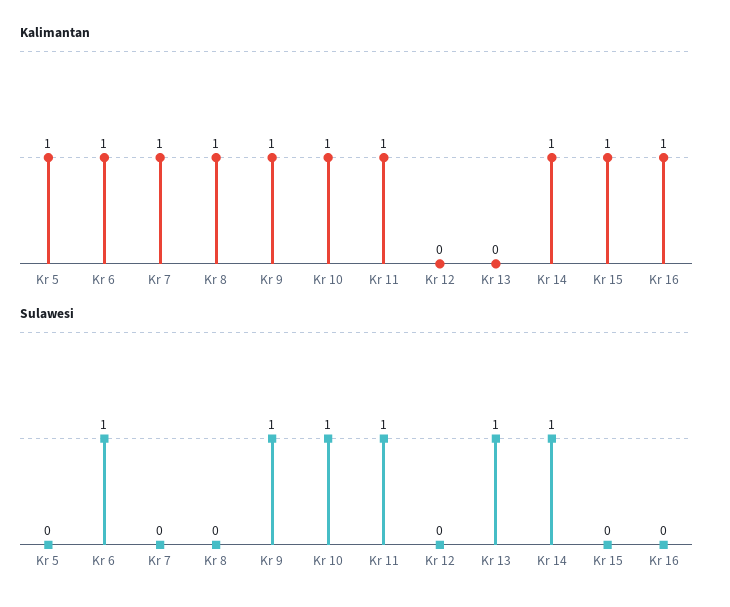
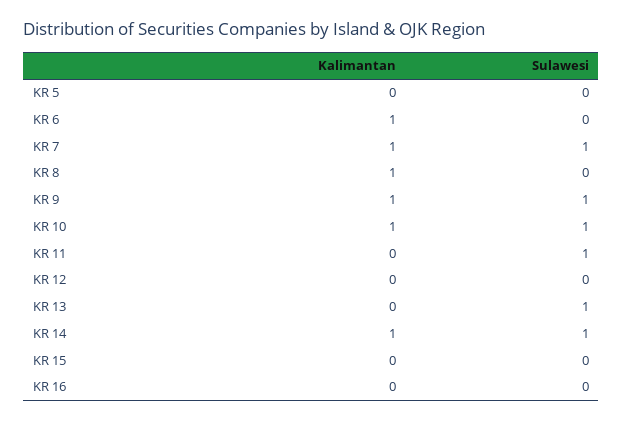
  {
    "Kalimantan": {
-     "Kr 5": 1,
+     "Kr 5": 0,
      "Kr 6": 1,
      "Kr 7": 1,
      "Kr 8": 1,
      "Kr 9": 1,
      "Kr 10": 1,
-     "Kr 11": 1,
+     "Kr 11": 0,
      "Kr 12": 0,
      "Kr 13": 0,
      "Kr 14": 1,
-     "Kr 15": 1,
+     "Kr 15": 0,
-     "Kr 16": 1
+     "Kr 16": 0
    },
    "Sulawesi": {
      "Kr 5": 0,
-     "Kr 6": 1,
+     "Kr 6": 0,
-     "Kr 7": 0,
+     "Kr 7": 1,
      "Kr 8": 0,
      "Kr 9": 1,
      "Kr 10": 1,
      "Kr 11": 1,
      "Kr 12": 0,
      "Kr 13": 1,
      "Kr 14": 1,
      "Kr 15": 0,
      "Kr 16": 0
    }
  }

